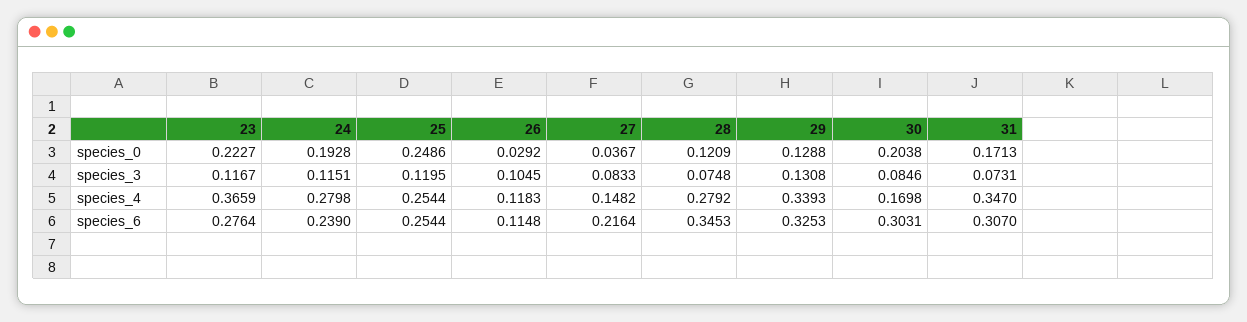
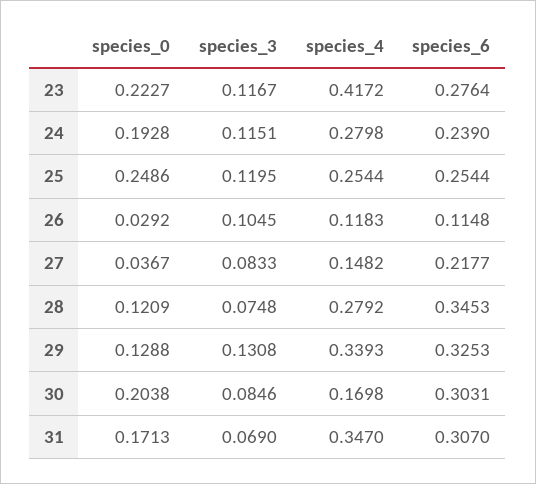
  {
    "23": {
      "species_0": 0.2227,
      "species_3": 0.1167,
-     "species_4": 0.3659,
+     "species_4": 0.4172,
      "species_6": 0.2764
    },
    "24": {
      "species_0": 0.1928,
      "species_3": 0.1151,
      "species_4": 0.2798,
      "species_6": 0.239
    },
    "25": {
      "species_0": 0.2486,
      "species_3": 0.1195,
      "species_4": 0.2544,
      "species_6": 0.2544
    },
    "26": {
      "species_0": 0.0292,
      "species_3": 0.1045,
      "species_4": 0.1183,
      "species_6": 0.1148
    },
    "27": {
      "species_0": 0.0367,
      "species_3": 0.0833,
      "species_4": 0.1482,
-     "species_6": 0.2164
+     "species_6": 0.2177
    },
    "28": {
      "species_0": 0.1209,
      "species_3": 0.0748,
      "species_4": 0.2792,
      "species_6": 0.3453
    },
    "29": {
      "species_0": 0.1288,
      "species_3": 0.1308,
      "species_4": 0.3393,
      "species_6": 0.3253
    },
    "30": {
      "species_0": 0.2038,
      "species_3": 0.0846,
      "species_4": 0.1698,
      "species_6": 0.3031
    },
    "31": {
      "species_0": 0.1713,
-     "species_3": 0.0731,
+     "species_3": 0.069,
      "species_4": 0.347,
      "species_6": 0.307
    }
  }

